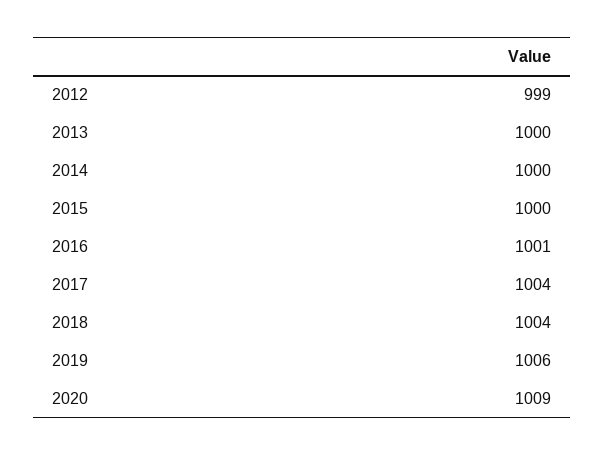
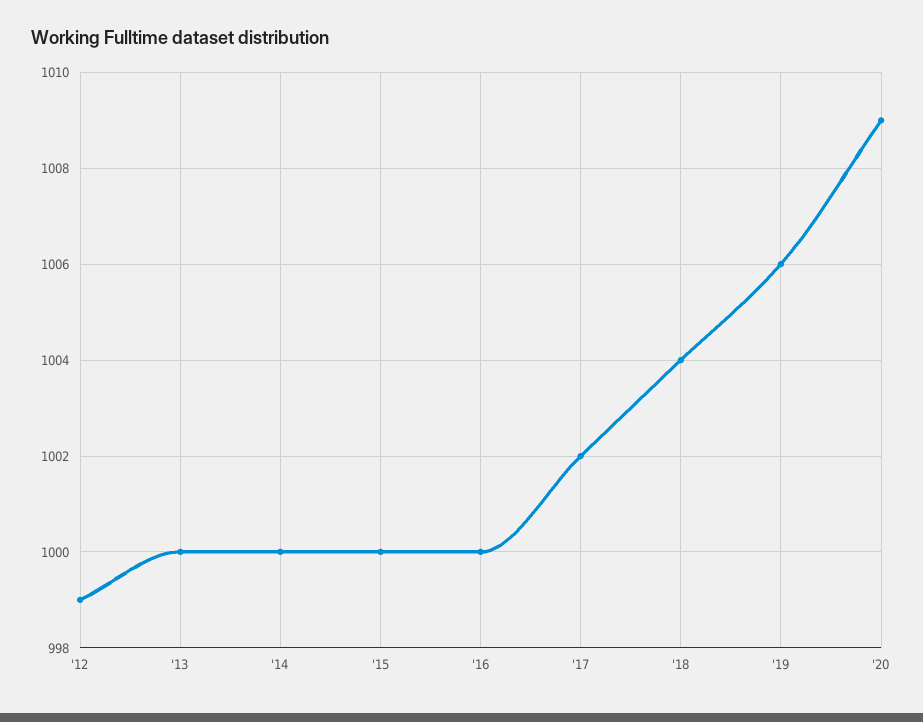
  {
    "2012": 999,
    "2013": 1000,
    "2014": 1000,
    "2015": 1000,
-   "2016": 1001,
+   "2016": 1000,
-   "2017": 1004,
+   "2017": 1002,
    "2018": 1004,
    "2019": 1006,
    "2020": 1009
  }

